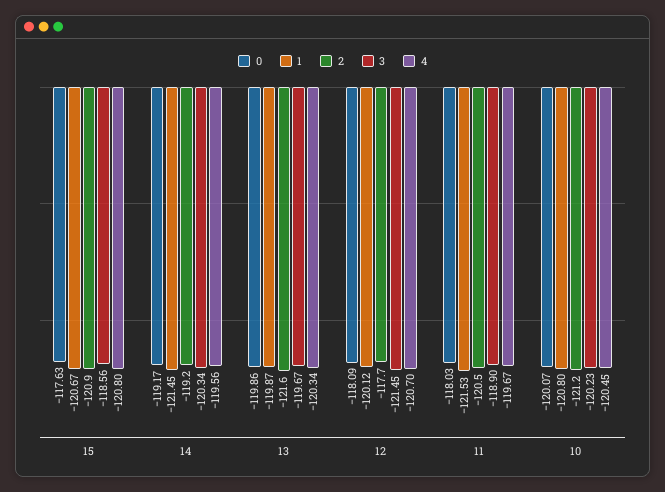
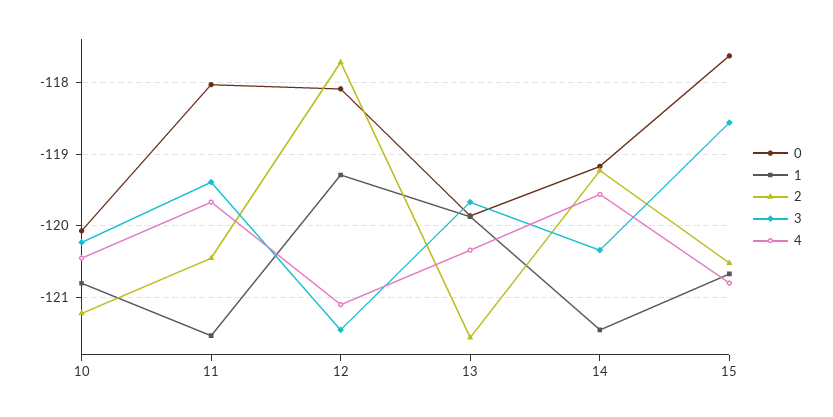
  {
    "0": {
      "15": -117.63,
      "14": -119.17,
      "13": -119.86,
      "12": -118.09,
      "11": -118.03,
      "10": -120.07
    },
    "1": {
      "15": -120.67,
      "14": -121.45,
      "13": -119.87,
-     "12": -120.12,
+     "12": -119.3,
      "11": -121.53,
      "10": -120.8
    },
    "2": {
-     "15": -120.9,
+     "15": -120.5,
      "14": -119.2,
      "13": -121.6,
      "12": -117.7,
      "11": -120.5,
      "10": -121.2
    },
    "3": {
      "15": -118.56,
      "14": -120.34,
      "13": -119.67,
      "12": -121.45,
-     "11": -118.9,
+     "11": -119.4,
      "10": -120.23
    },
    "4": {
      "15": -120.8,
      "14": -119.56,
      "13": -120.34,
-     "12": -120.7,
+     "12": -121.1,
      "11": -119.67,
      "10": -120.45
    }
  }

